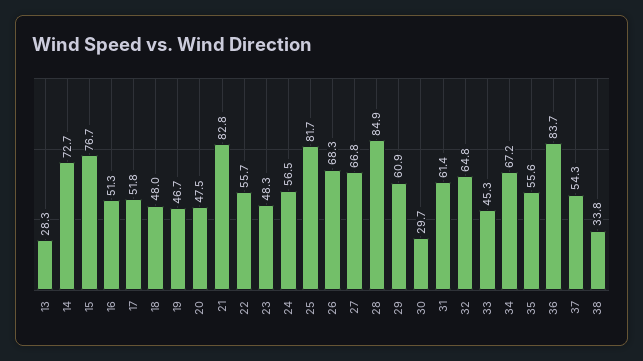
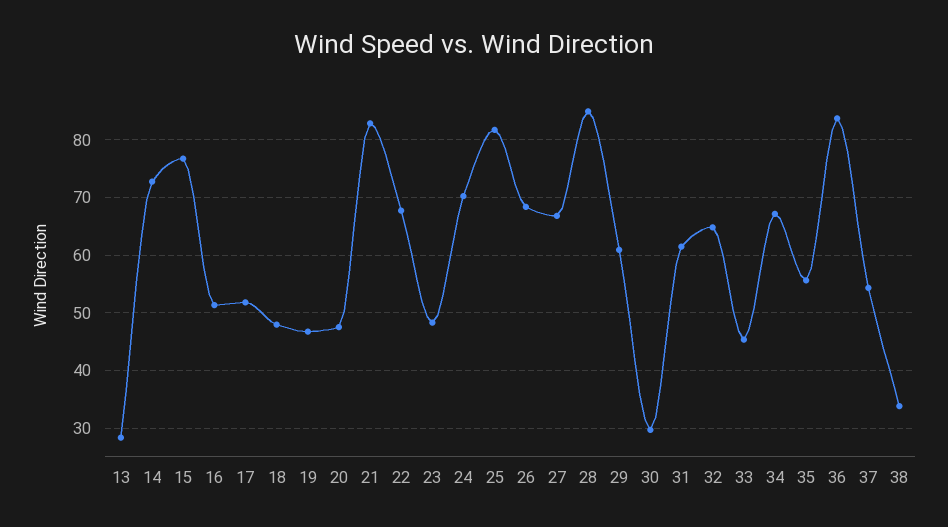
  {
    "13": 28.3,
    "14": 72.7,
    "15": 76.7,
    "16": 51.3,
    "17": 51.8,
    "18": 48,
    "19": 46.7,
    "20": 47.5,
    "21": 82.8,
-   "22": 55.7,
+   "22": 68,
    "23": 48.3,
-   "24": 56.5,
+   "24": 70,
    "25": 81.7,
    "26": 68.3,
    "27": 66.8,
    "28": 84.9,
    "29": 60.9,
    "30": 29.7,
    "31": 61.4,
    "32": 64.8,
    "33": 45.3,
    "34": 67.2,
    "35": 55.6,
    "36": 83.7,
    "37": 54.3,
    "38": 33.8
  }

